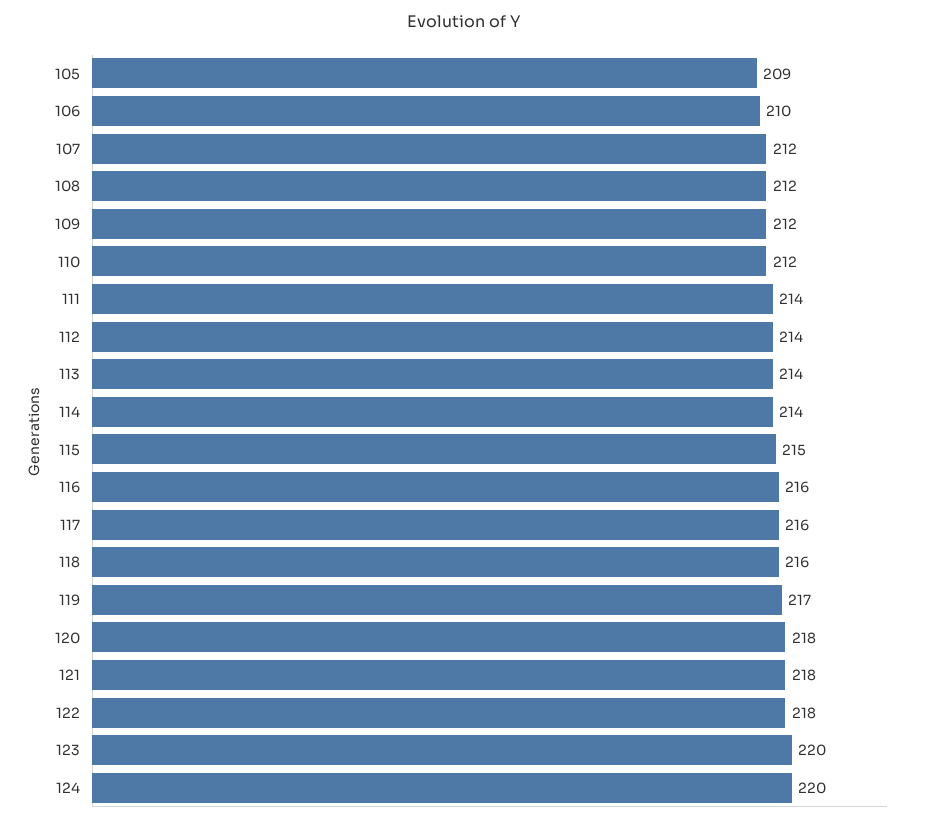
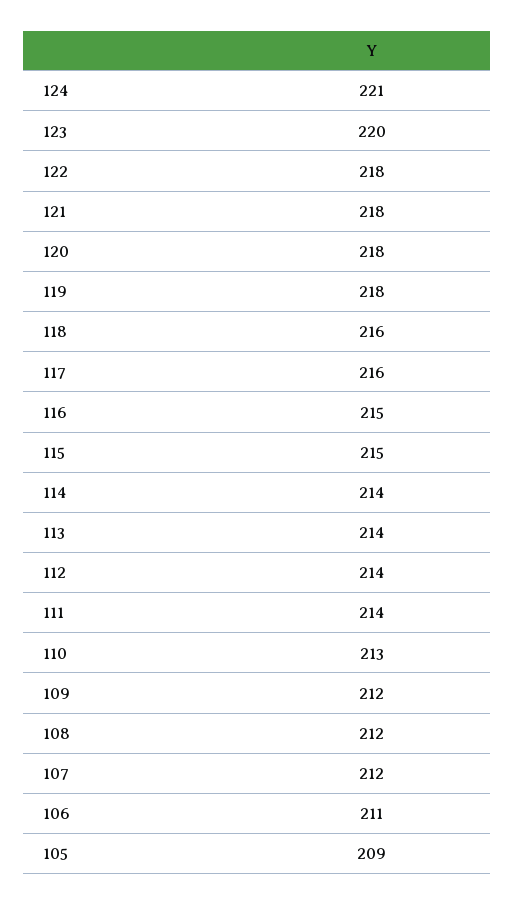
  {
    "105": 209,
-   "106": 210,
+   "106": 211,
    "107": 212,
    "108": 212,
    "109": 212,
-   "110": 212,
+   "110": 213,
    "111": 214,
    "112": 214,
    "113": 214,
    "114": 214,
    "115": 215,
-   "116": 216,
+   "116": 215,
    "117": 216,
    "118": 216,
-   "119": 217,
+   "119": 218,
    "120": 218,
    "121": 218,
    "122": 218,
    "123": 220,
-   "124": 220
+   "124": 221
  }

